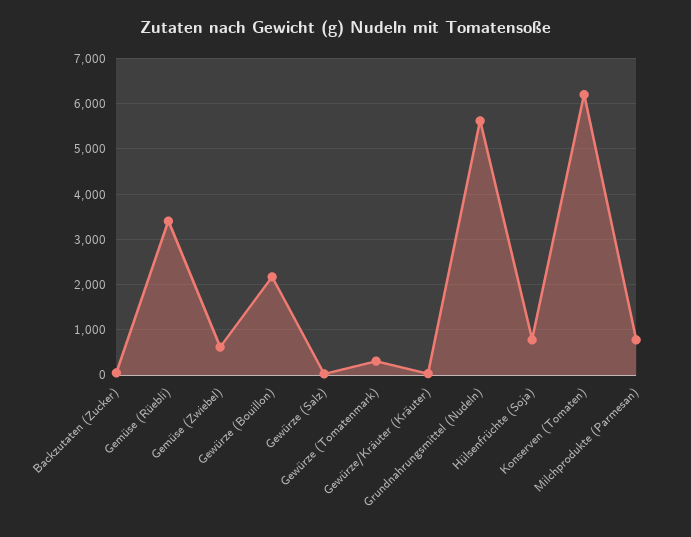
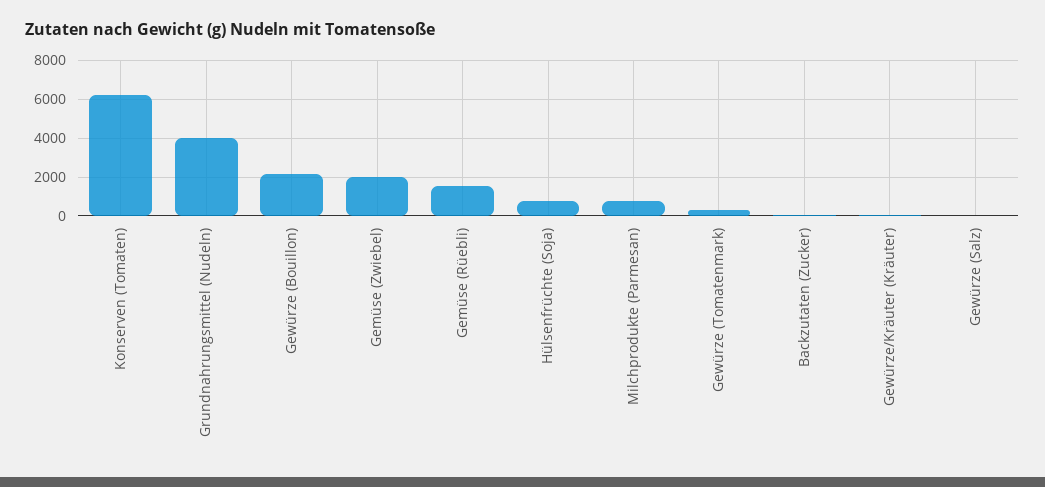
  {
    "Backzutaten (Zucker)": 0,
-   "Gemüse (Rüebli)": 3400,
+   "Gemüse (Rüebli)": 1500,
-   "Gemüse (Zwiebel)": 600,
+   "Gemüse (Zwiebel)": 2000,
    "Gewürze (Bouillon)": 2200,
    "Gewürze (Salz)": 0,
    "Gewürze (Tomatenmark)": 400,
    "Gewürze/Kräuter (Kräuter)": 0,
-   "Grundnahrungsmittel (Nudeln)": 5600,
+   "Grundnahrungsmittel (Nudeln)": 4000,
    "Hülsenfrüchte (Soja)": 800,
    "Konserven (Tomaten)": 6200,
    "Milchprodukte (Parmesan)": 800
  }

